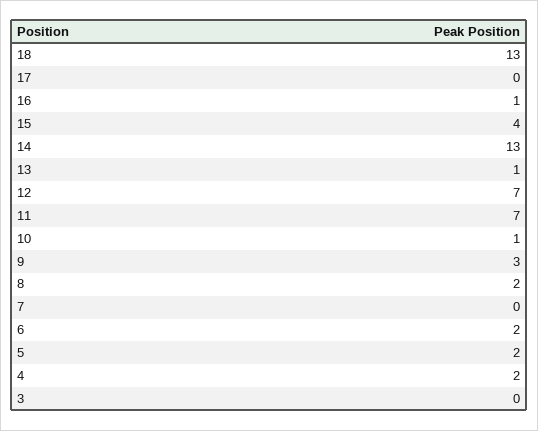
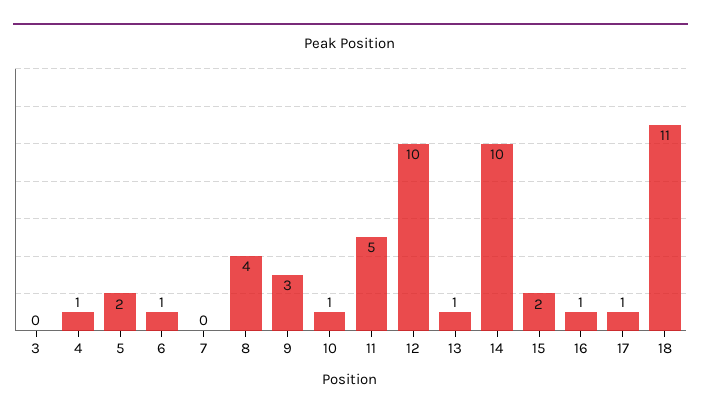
  {
-   "18": 13,
+   "18": 11,
-   "17": 0,
+   "17": 1,
    "16": 1,
-   "15": 4,
+   "15": 2,
-   "14": 13,
+   "14": 10,
    "13": 1,
-   "12": 7,
+   "12": 10,
-   "11": 7,
+   "11": 5,
    "10": 1,
    "9": 3,
-   "8": 2,
+   "8": 4,
    "7": 0,
-   "6": 2,
+   "6": 1,
    "5": 2,
-   "4": 2,
+   "4": 1,
    "3": 0
  }

